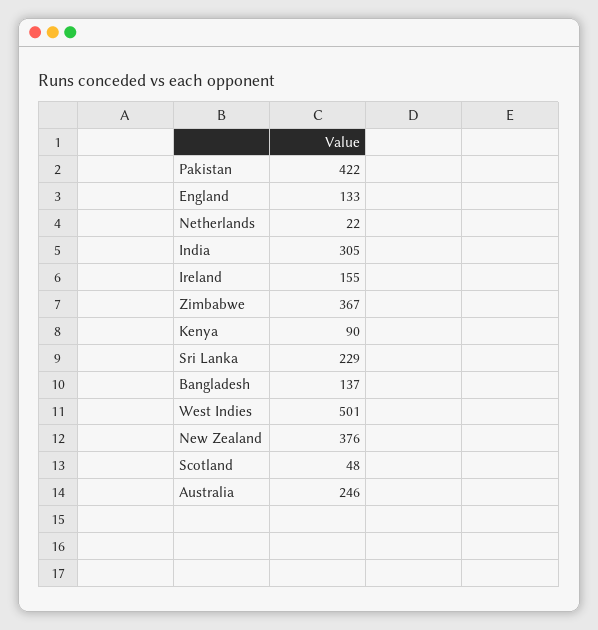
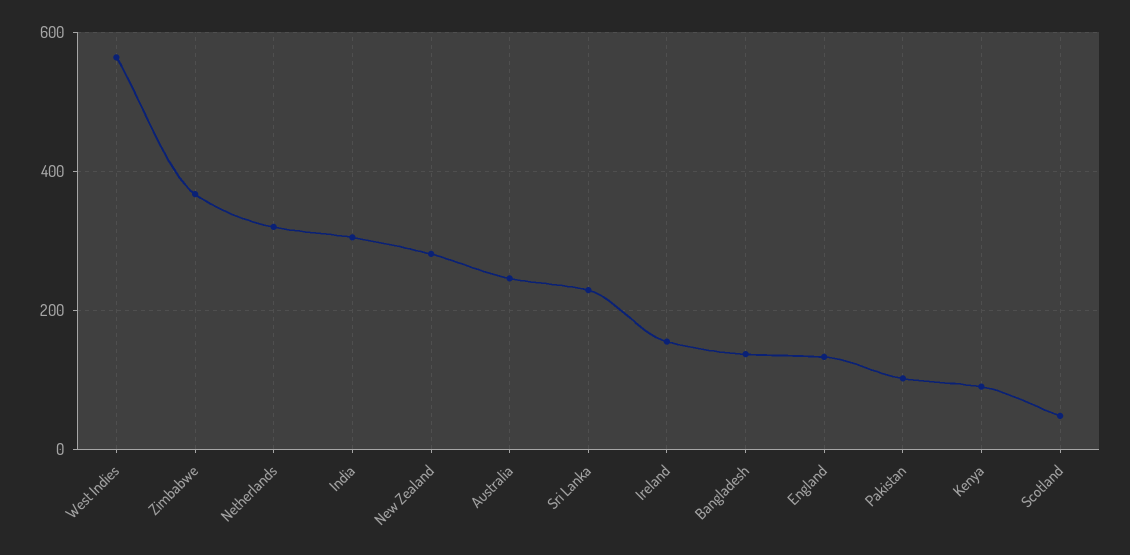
  {
-   "Pakistan": 422,
+   "Pakistan": 100,
    "England": 133,
-   "Netherlands": 22,
+   "Netherlands": 320,
    "India": 305,
    "Ireland": 155,
    "Zimbabwe": 367,
    "Kenya": 90,
    "Sri Lanka": 229,
    "Bangladesh": 137,
-   "West Indies": 501,
+   "West Indies": 560,
-   "New Zealand": 376,
+   "New Zealand": 280,
    "Scotland": 48,
    "Australia": 246
  }

